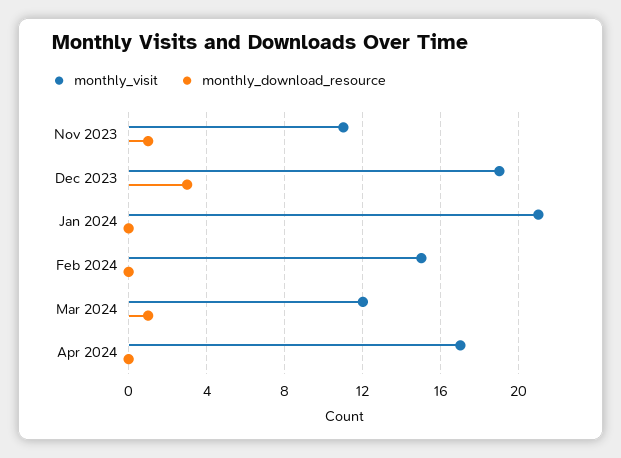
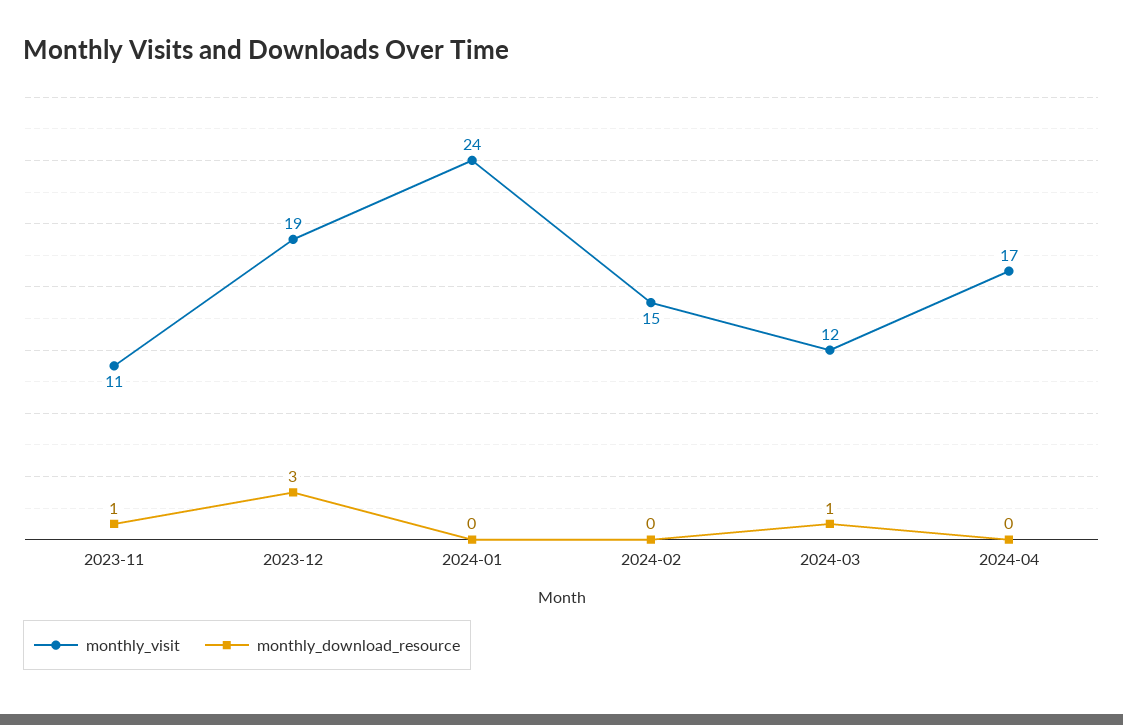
  {
    "monthly_visit": {
      "Nov 2023": 11,
      "Dec 2023": 19,
-     "Jan 2024": 21,
+     "Jan 2024": 24,
      "Feb 2024": 15,
      "Mar 2024": 12,
      "Apr 2024": 17
    },
    "monthly_download_resource": {
      "Nov 2023": 1,
      "Dec 2023": 3,
      "Jan 2024": 0,
      "Feb 2024": 0,
      "Mar 2024": 1,
      "Apr 2024": 0
    }
  }

